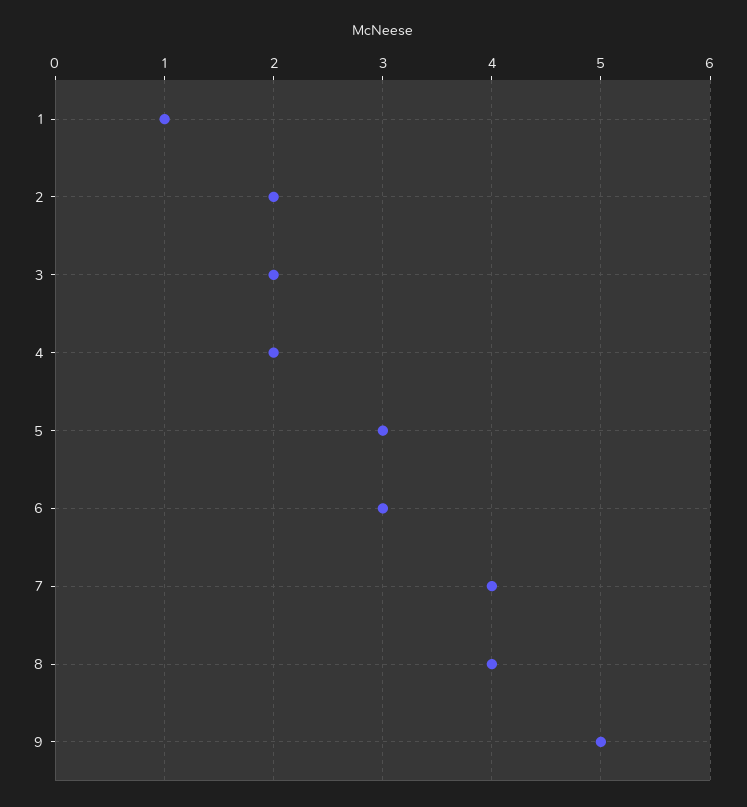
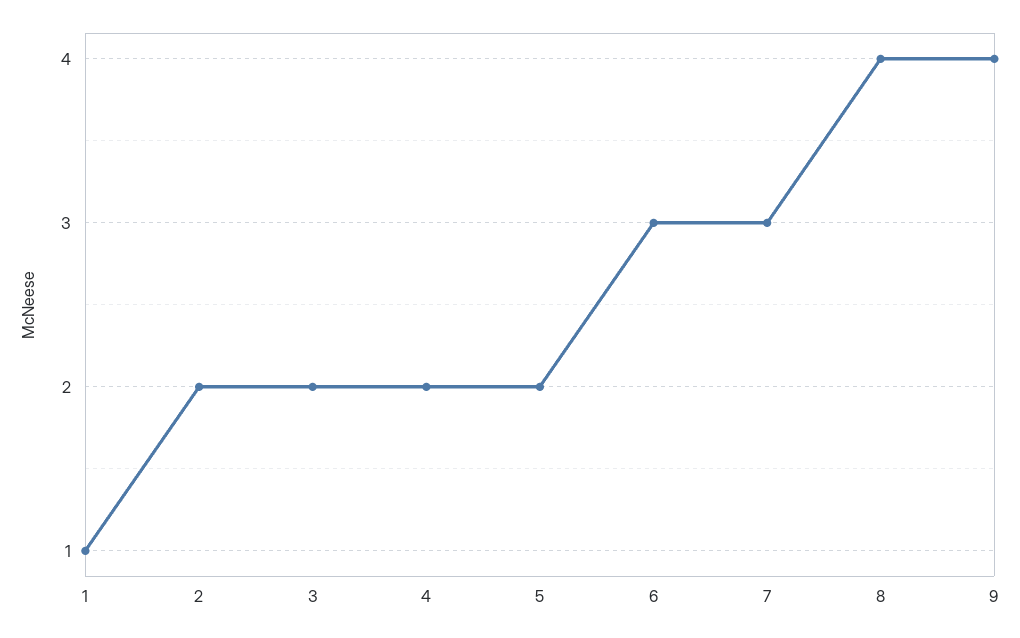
  {
    "1": 1,
    "2": 2,
    "3": 2,
    "4": 2,
-   "5": 3,
+   "5": 2,
    "6": 3,
-   "7": 4,
+   "7": 3,
    "8": 4,
-   "9": 5
+   "9": 4
  }

